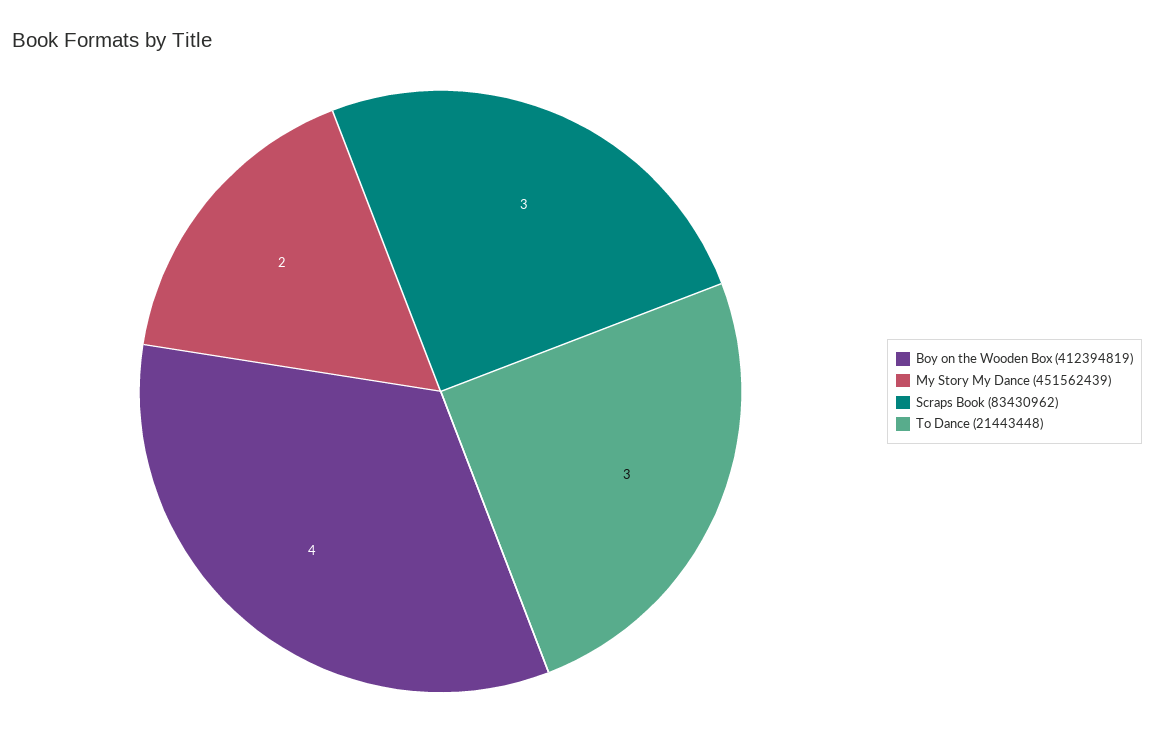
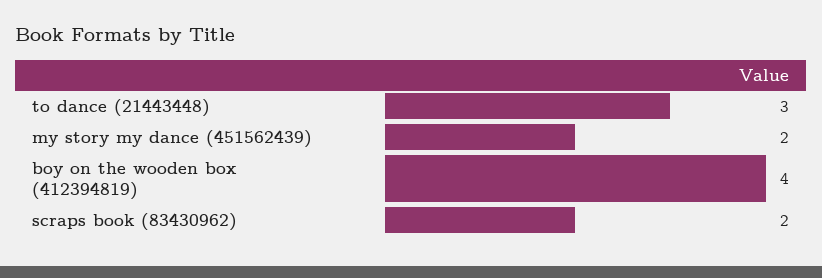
  {
    "Boy on the Wooden Box (412394819)": 4,
    "My Story My Dance (451562439)": 2,
-   "Scraps Book (83430962)": 3,
+   "Scraps Book (83430962)": 2,
    "To Dance (21443448)": 3
  }

